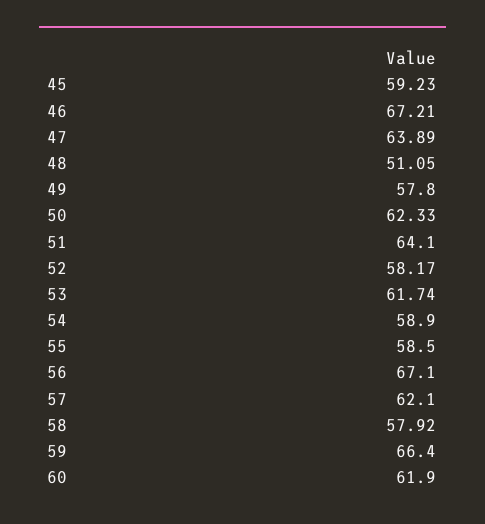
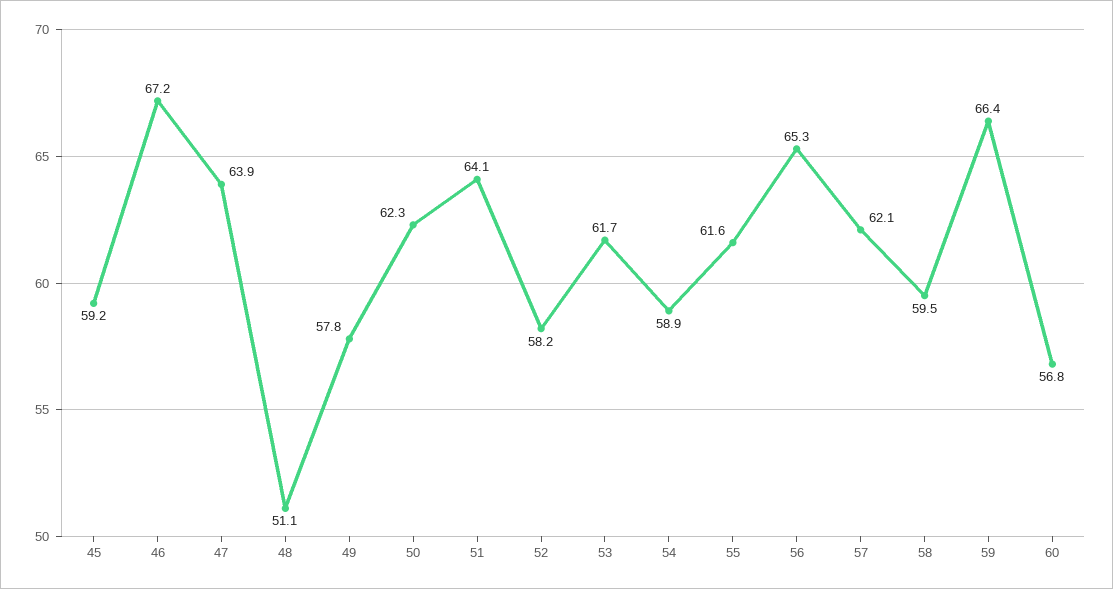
  {
    "45": 59.23,
    "46": 67.21,
    "47": 63.89,
    "48": 51.05,
    "49": 57.8,
    "50": 62.33,
    "51": 64.1,
    "52": 58.17,
    "53": 61.74,
    "54": 58.9,
-   "55": 58.5,
+   "55": 61.6,
-   "56": 67.1,
+   "56": 65.3,
    "57": 62.1,
-   "58": 57.92,
+   "58": 59.5,
    "59": 66.4,
-   "60": 61.9
+   "60": 56.8
  }

